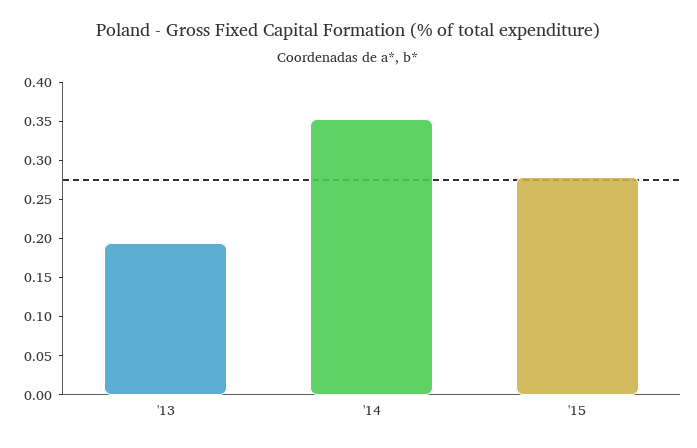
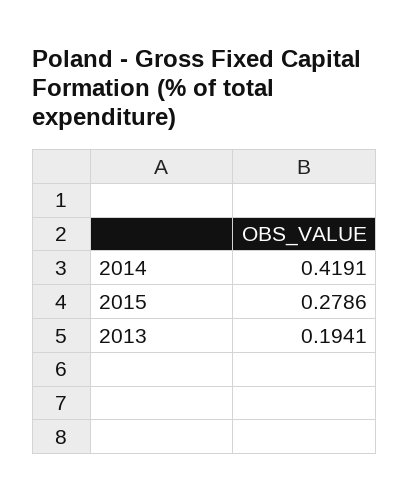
  {
    "'13": 0.1941,
-   "'14": 0.35,
+   "'14": 0.4191,
    "'15": 0.2786
  }

